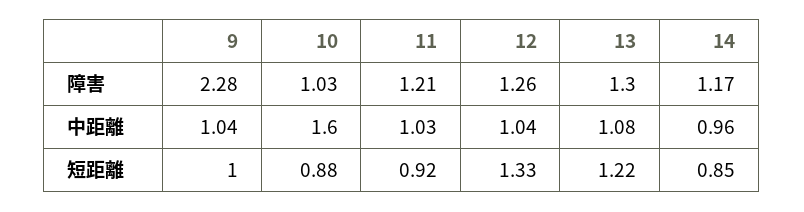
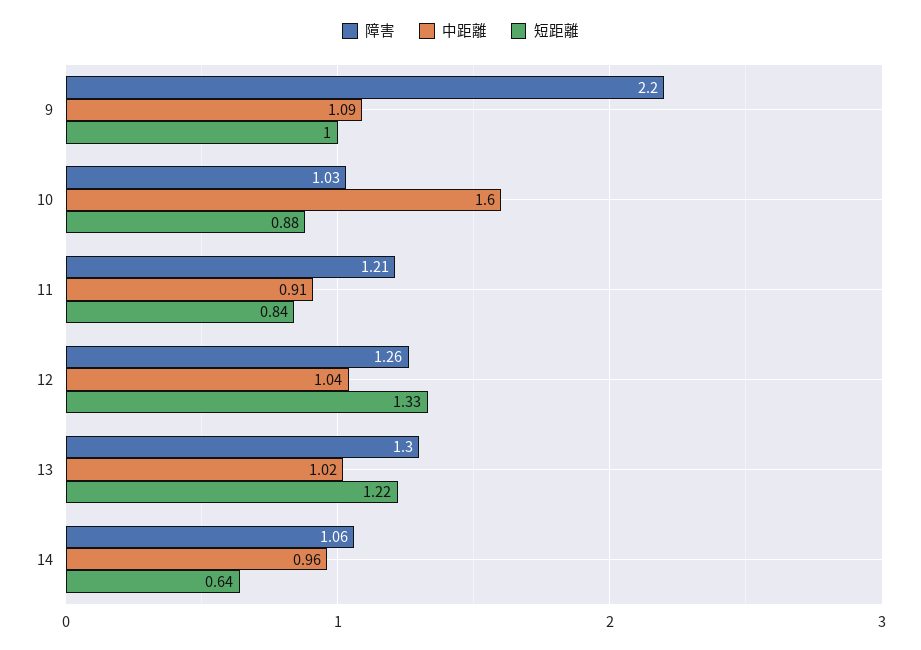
  {
    "障害": {
-     "9": 2.28,
+     "9": 2.2,
      "10": 1.03,
      "11": 1.21,
      "12": 1.26,
      "13": 1.3,
-     "14": 1.17
+     "14": 1.06
    },
    "中距離": {
-     "9": 1.04,
+     "9": 1.09,
      "10": 1.6,
-     "11": 1.03,
+     "11": 0.91,
      "12": 1.04,
-     "13": 1.08,
+     "13": 1.02,
      "14": 0.96
    },
    "短距離": {
      "9": 1,
      "10": 0.88,
-     "11": 0.92,
+     "11": 0.84,
      "12": 1.33,
      "13": 1.22,
-     "14": 0.85
+     "14": 0.64
    }
  }

